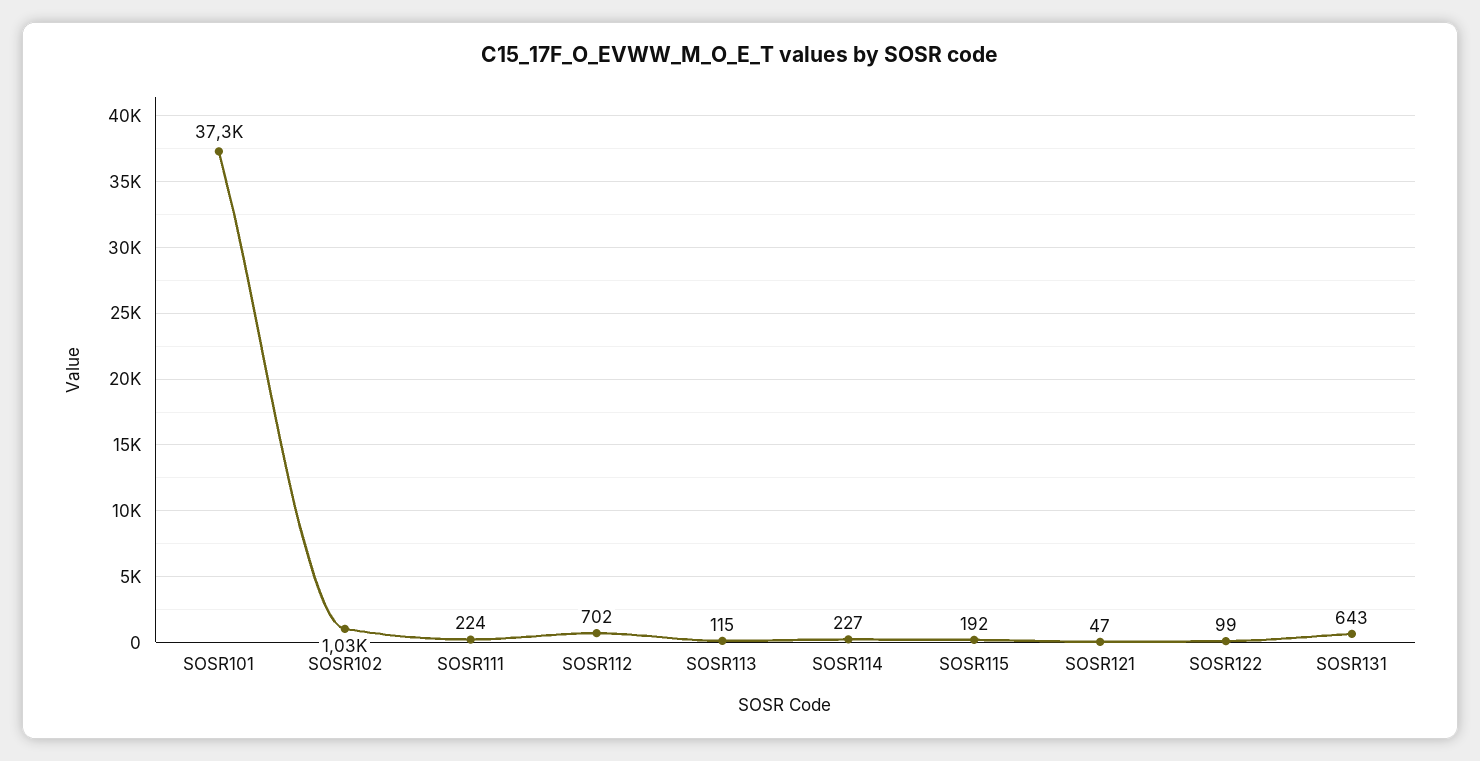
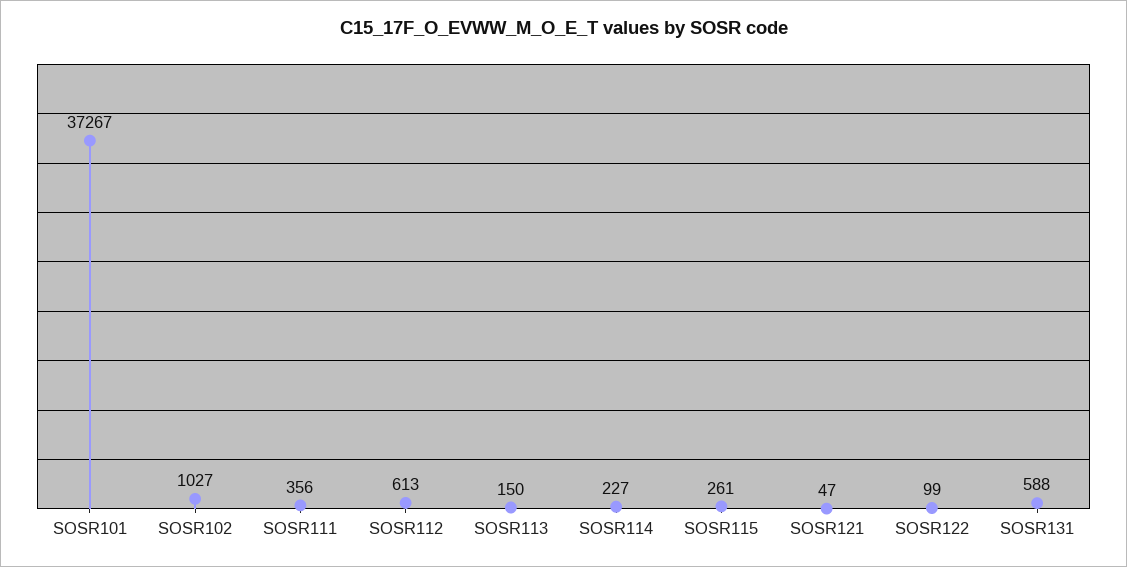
  {
    "SOSR101": 37267,
    "SOSR102": 1027,
-   "SOSR111": 224,
+   "SOSR111": 356,
-   "SOSR112": 702,
+   "SOSR112": 613,
-   "SOSR113": 115,
+   "SOSR113": 150,
    "SOSR114": 227,
-   "SOSR115": 192,
+   "SOSR115": 261,
    "SOSR121": 47,
    "SOSR122": 99,
-   "SOSR131": 643
+   "SOSR131": 588
  }

